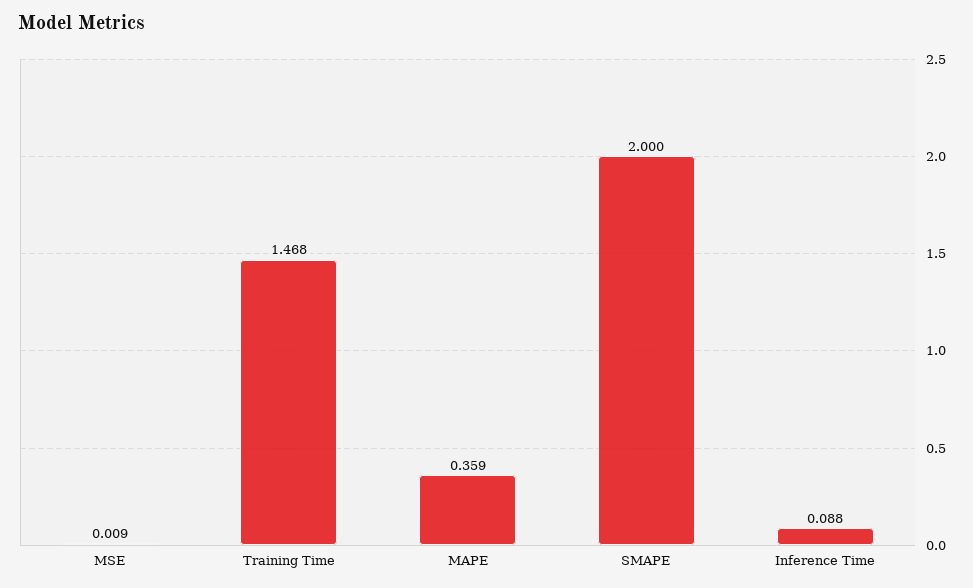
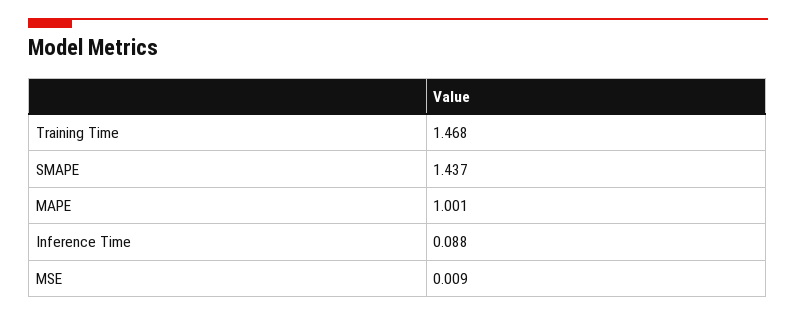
  {
    "MSE": 0.009,
    "Training Time": 1.468,
-   "MAPE": 0.359,
+   "MAPE": 1.001,
-   "SMAPE": 2,
+   "SMAPE": 1.437,
    "Inference Time": 0.088
  }

